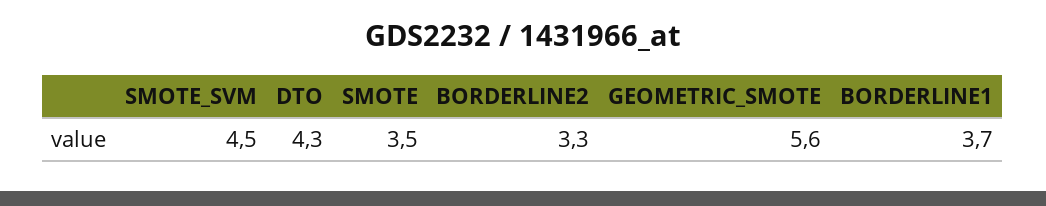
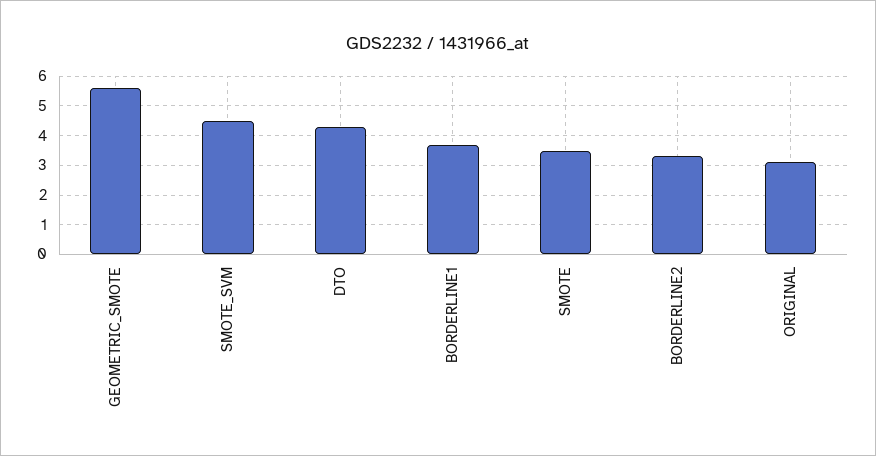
  {
    "SMOTE_SVM": 4.5,
    "DTO": 4.3,
    "SMOTE": 3.5,
    "BORDERLINE2": 3.3,
    "GEOMETRIC_SMOTE": 5.6,
-   "BORDERLINE1": 3.7
+   "BORDERLINE1": 3.7,
+   "ORIGINAL": 3
  }

